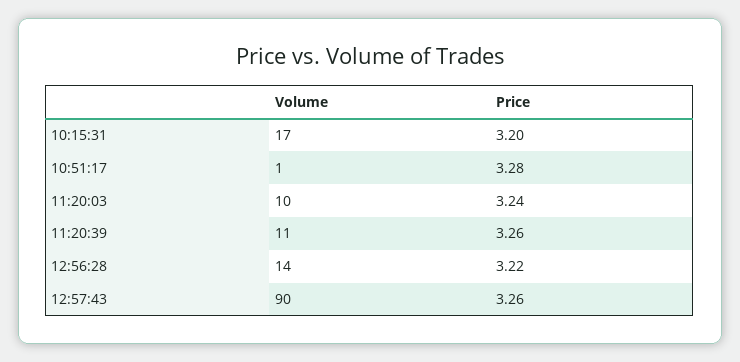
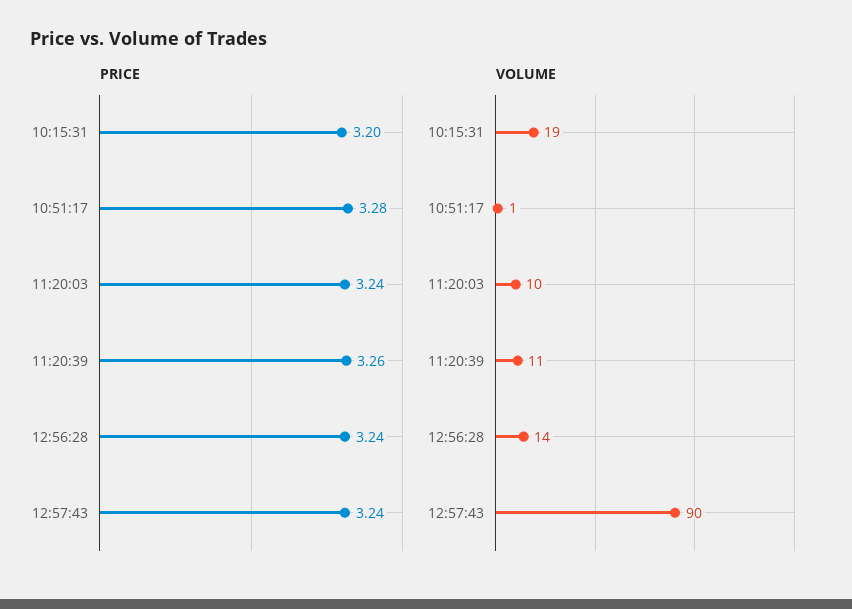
  {
    "Volume": {
-     "10:15:31": 17,
+     "10:15:31": 19,
      "10:51:17": 1,
      "11:20:03": 10,
      "11:20:39": 11,
      "12:56:28": 14,
      "12:57:43": 90
    },
    "Price": {
      "10:15:31": 3.2,
      "10:51:17": 3.28,
      "11:20:03": 3.24,
      "11:20:39": 3.26,
-     "12:56:28": 3.22,
+     "12:56:28": 3.24,
-     "12:57:43": 3.26
+     "12:57:43": 3.24
    }
  }

